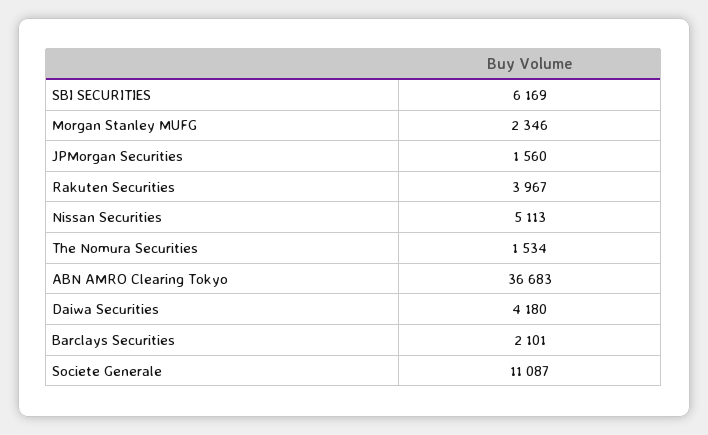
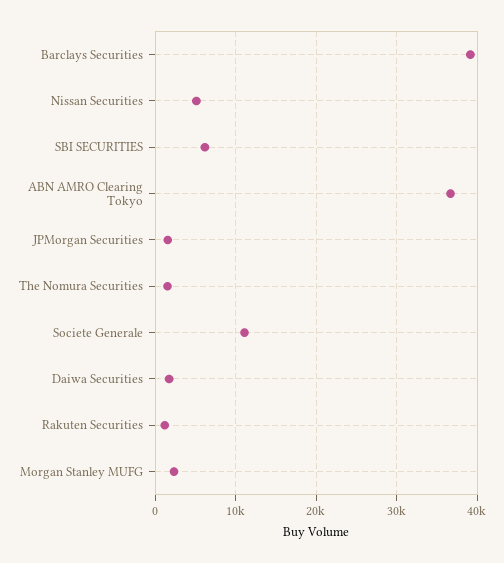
  {
    "SBI SECURITIES": 6169,
    "Morgan Stanley MUFG": 2346,
    "JPMorgan Securities": 1560,
-   "Rakuten Securities": 3967,
+   "Rakuten Securities": 1000,
    "Nissan Securities": 5113,
    "The Nomura Securities": 1534,
    "ABN AMRO Clearing Tokyo": 36683,
-   "Daiwa Securities": 4180,
+   "Daiwa Securities": 2000,
-   "Barclays Securities": 2101,
+   "Barclays Securities": 39000,
    "Societe Generale": 11087
  }

